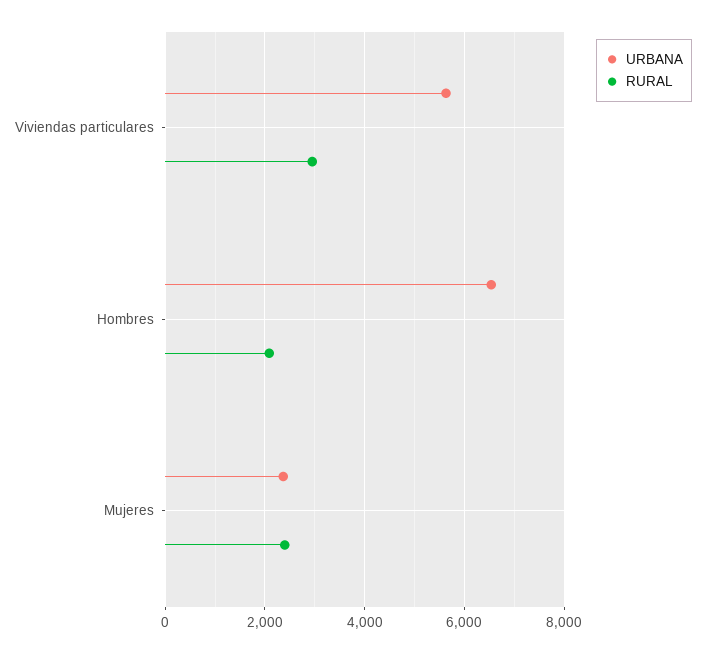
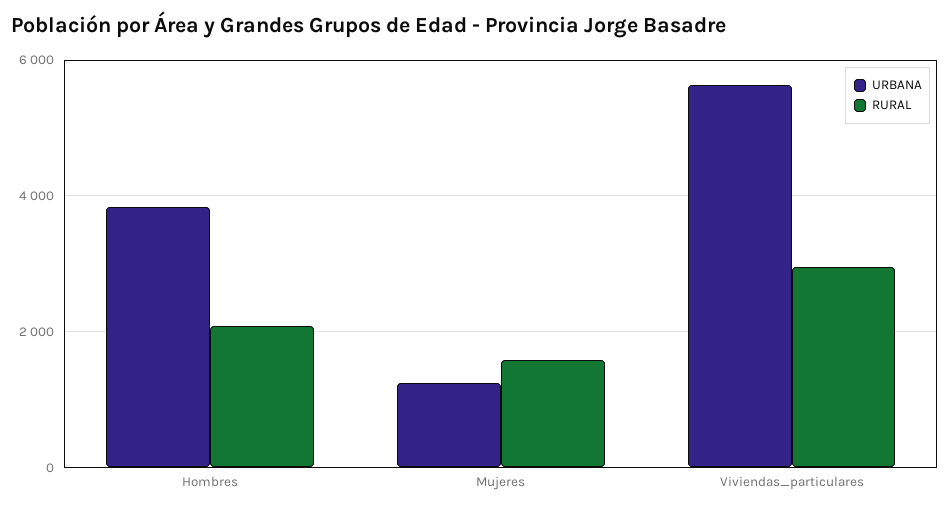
  {
    "URBANA": {
      "Viviendas particulares": 5600,
-     "Hombres": 6600,
+     "Hombres": 3800,
-     "Mujeres": 2400
+     "Mujeres": 1200
    },
    "RURAL": {
      "Viviendas particulares": 3000,
      "Hombres": 2000,
-     "Mujeres": 2400
+     "Mujeres": 1600
    }
  }

